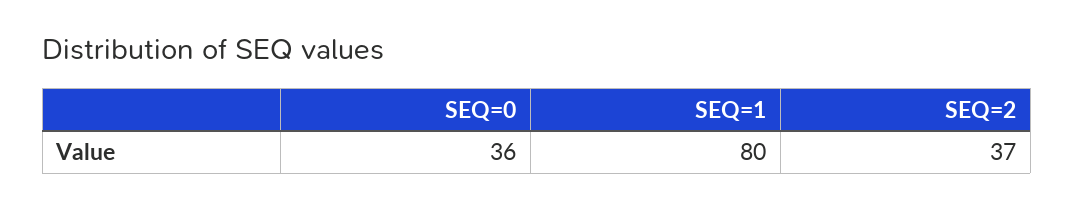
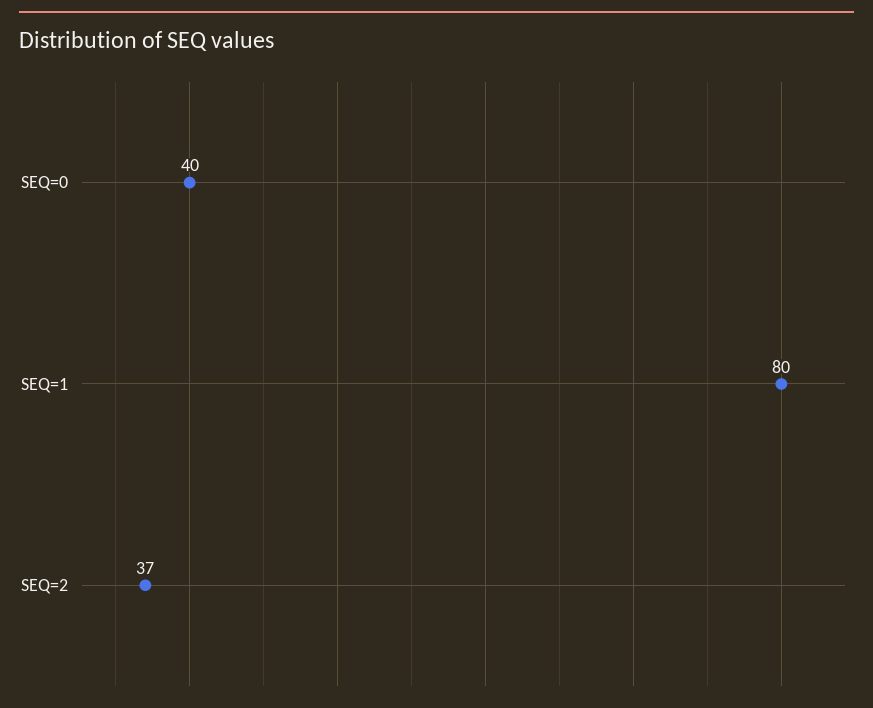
  {
-   "SEQ=0": 36,
+   "SEQ=0": 40,
    "SEQ=1": 80,
    "SEQ=2": 37
  }

